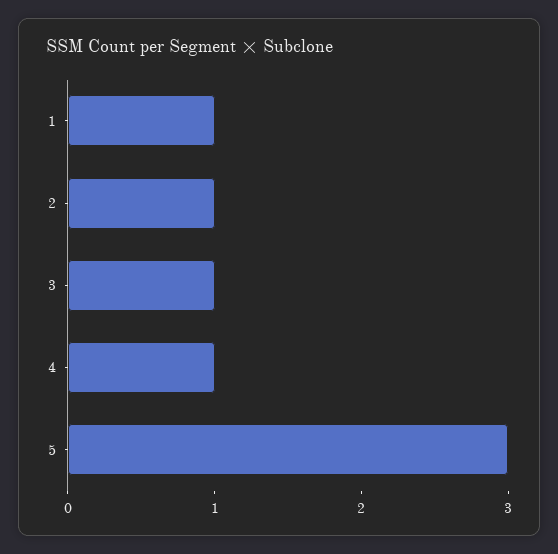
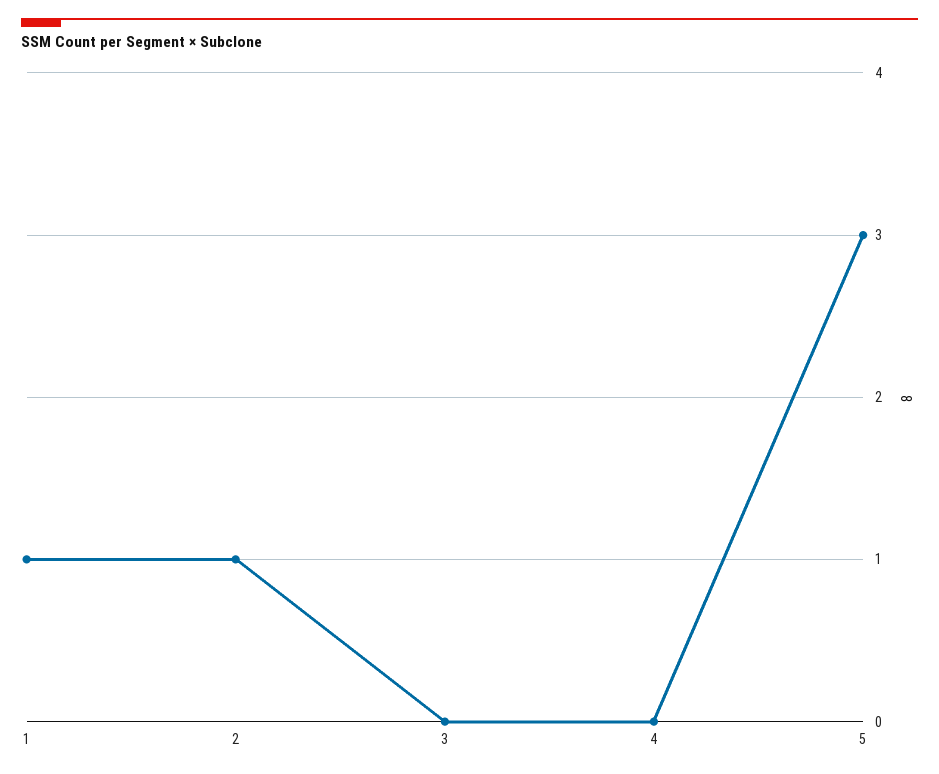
  {
    "1": 1,
    "2": 1,
-   "3": 1,
+   "3": 0,
-   "4": 1,
+   "4": 0,
    "5": 3
  }

